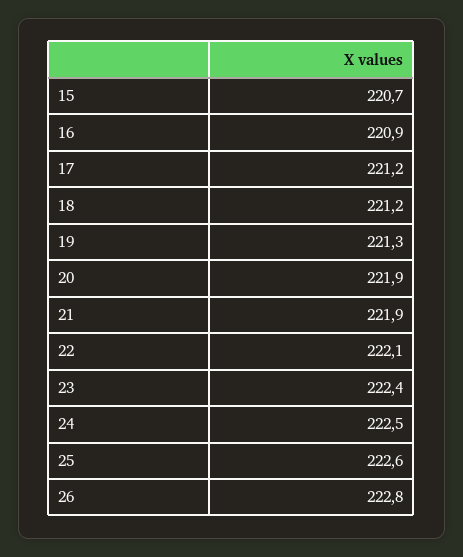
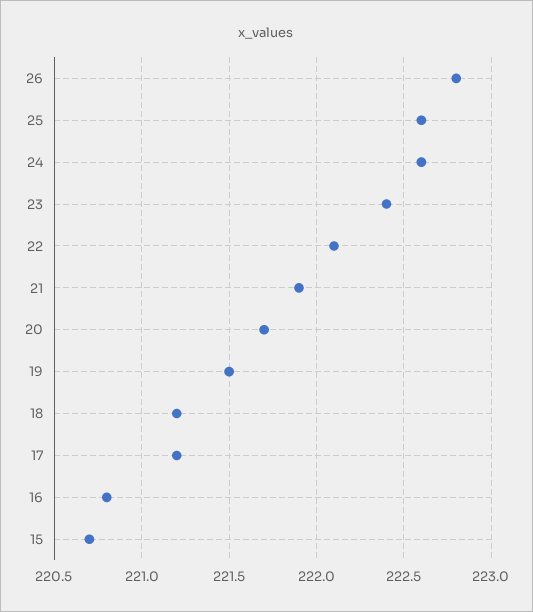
  {
    "15": 220.7,
-   "16": 220.9,
+   "16": 220.8,
    "17": 221.2,
    "18": 221.2,
-   "19": 221.3,
+   "19": 221.5,
-   "20": 221.9,
+   "20": 221.7,
    "21": 221.9,
    "22": 222.1,
    "23": 222.4,
-   "24": 222.5,
+   "24": 222.6,
    "25": 222.6,
    "26": 222.8
  }

